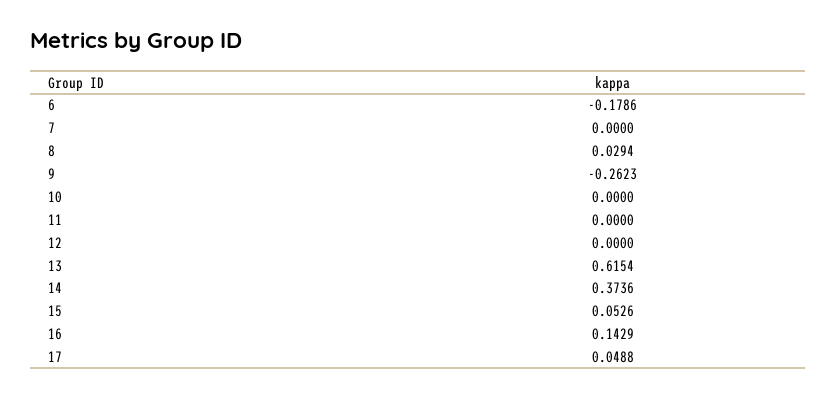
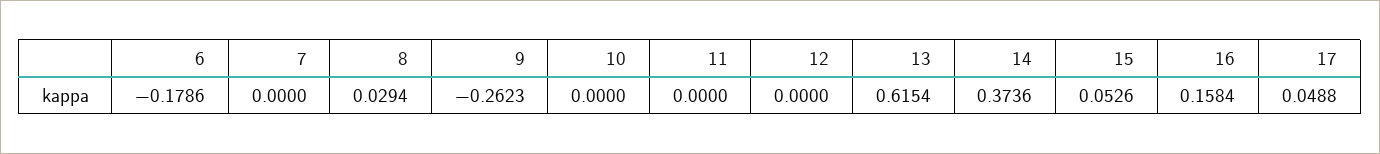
  {
    "6": -0.1786,
    "7": 0,
    "8": 0.0294,
    "9": -0.2623,
    "10": 0,
    "11": 0,
    "12": 0,
    "13": 0.6154,
    "14": 0.3736,
    "15": 0.0526,
-   "16": 0.1429,
+   "16": 0.1584,
    "17": 0.0488
  }

